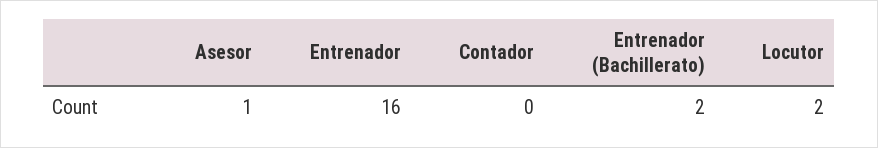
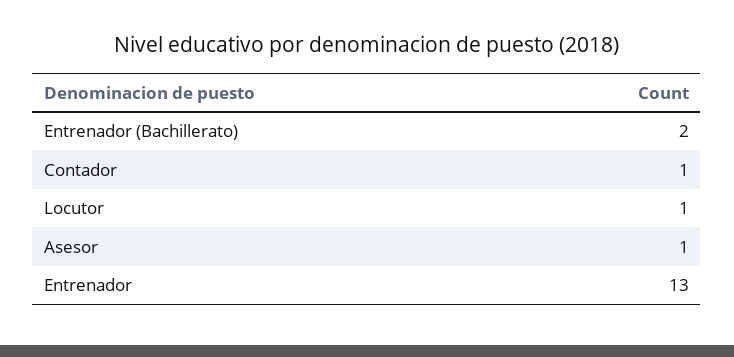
  {
    "Asesor": 1,
-   "Entrenador": 16,
+   "Entrenador": 13,
-   "Contador": 0,
+   "Contador": 1,
    "Entrenador (Bachillerato)": 2,
-   "Locutor": 2
+   "Locutor": 1
  }

